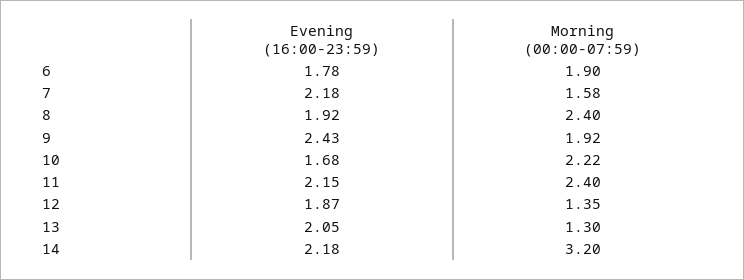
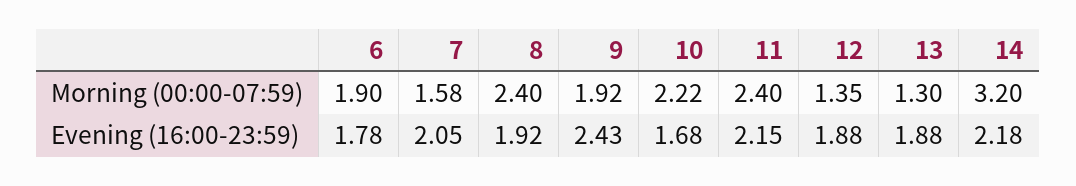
  {
    "Evening (16:00-23:59)": {
      "6": 1.78,
-     "7": 2.18,
+     "7": 2.05,
      "8": 1.92,
      "9": 2.43,
      "10": 1.68,
      "11": 2.15,
-     "12": 1.87,
+     "12": 1.88,
-     "13": 2.05,
+     "13": 1.88,
      "14": 2.18
    },
    "Morning (00:00-07:59)": {
      "6": 1.9,
      "7": 1.58,
      "8": 2.4,
      "9": 1.92,
      "10": 2.22,
      "11": 2.4,
      "12": 1.35,
      "13": 1.3,
      "14": 3.2
    }
  }

